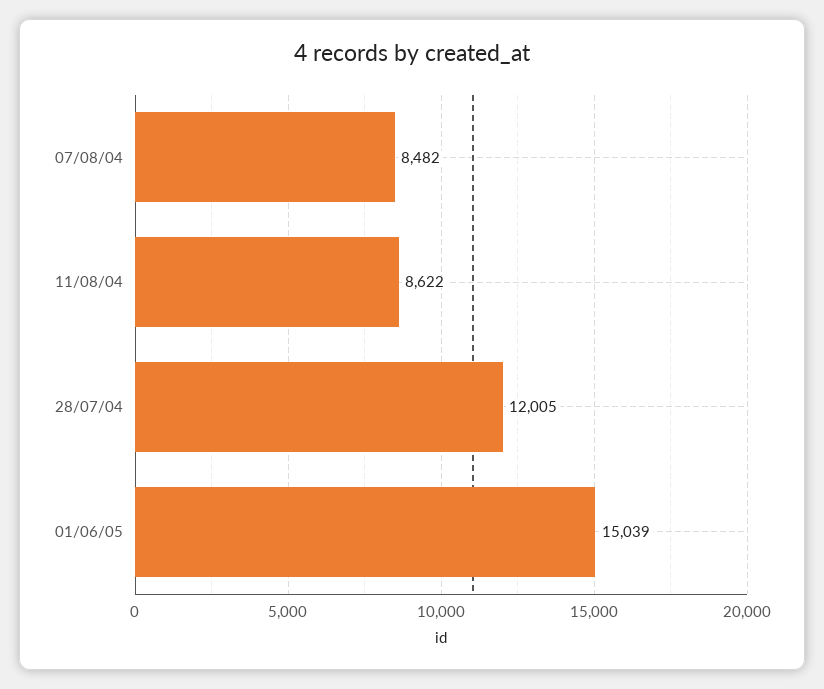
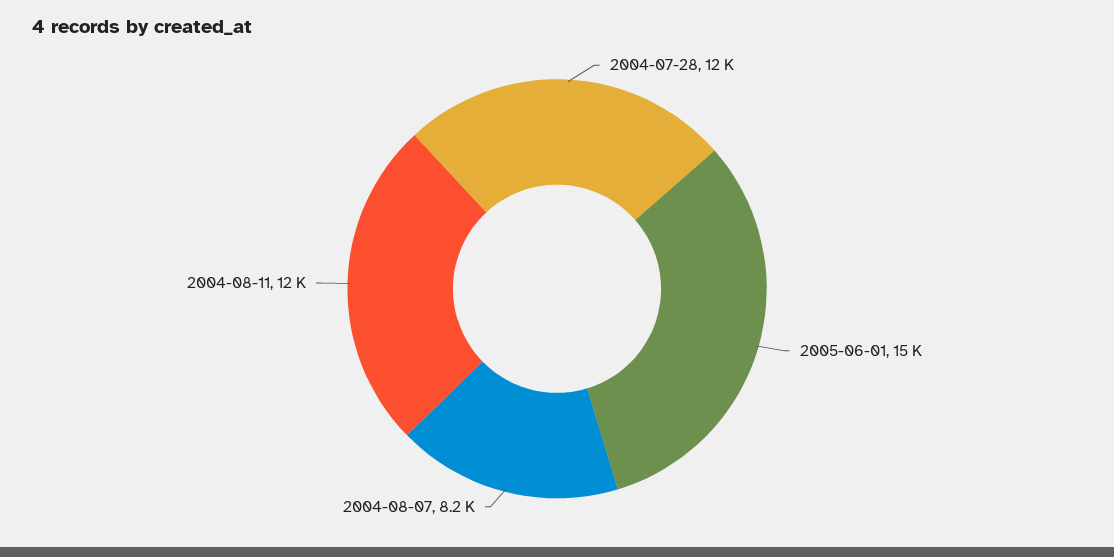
  {
-   "07/08/04": 8482,
+   "07/08/04": 8200,
-   "11/08/04": 8622,
+   "11/08/04": 12000,
    "28/07/04": 12005,
    "01/06/05": 15039
  }

